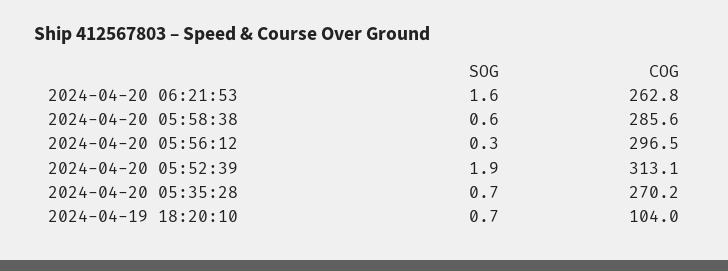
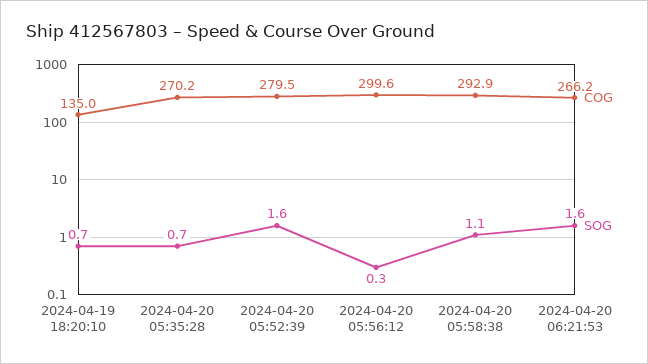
  {
    "SOG": {
      "2024-04-20 06:21:53": 1.6,
-     "2024-04-20 05:58:38": 0.6,
+     "2024-04-20 05:58:38": 1.1,
      "2024-04-20 05:56:12": 0.3,
-     "2024-04-20 05:52:39": 1.9,
+     "2024-04-20 05:52:39": 1.6,
      "2024-04-20 05:35:28": 0.7,
      "2024-04-19 18:20:10": 0.7
    },
    "COG": {
-     "2024-04-20 06:21:53": 262.8,
+     "2024-04-20 06:21:53": 266.2,
-     "2024-04-20 05:58:38": 285.6,
+     "2024-04-20 05:58:38": 292.9,
-     "2024-04-20 05:56:12": 296.5,
+     "2024-04-20 05:56:12": 299.6,
-     "2024-04-20 05:52:39": 313.1,
+     "2024-04-20 05:52:39": 279.5,
      "2024-04-20 05:35:28": 270.2,
-     "2024-04-19 18:20:10": 104
+     "2024-04-19 18:20:10": 135
    }
  }

